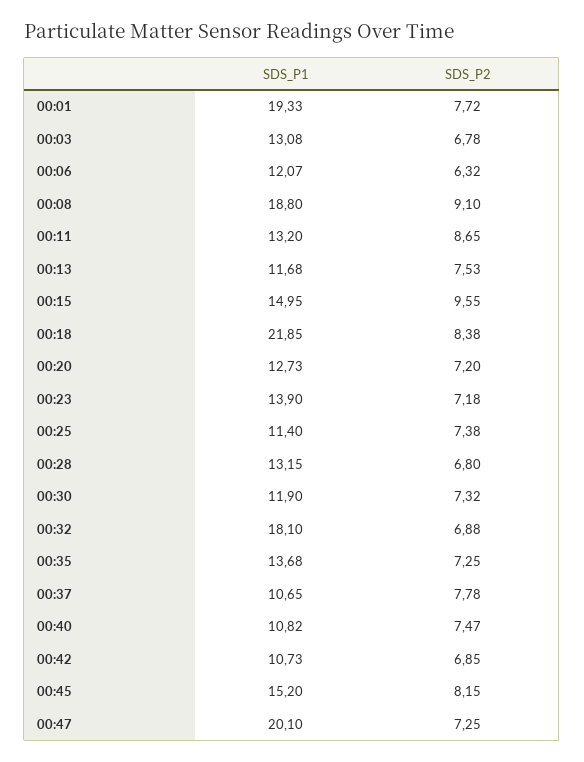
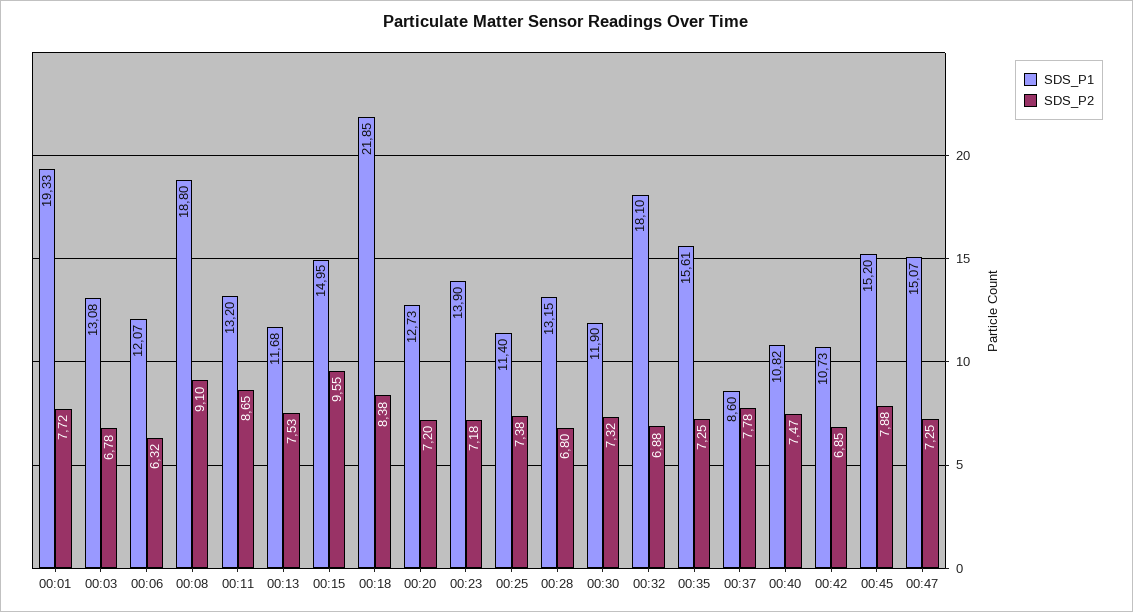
  {
    "SDS_P1": {
      "00:01": 19.33,
      "00:03": 13.08,
      "00:06": 12.07,
      "00:08": 18.8,
      "00:11": 13.2,
      "00:13": 11.68,
      "00:15": 14.95,
      "00:18": 21.85,
      "00:20": 12.73,
      "00:23": 13.9,
      "00:25": 11.4,
      "00:28": 13.15,
      "00:30": 11.9,
      "00:32": 18.1,
-     "00:35": 13.68,
+     "00:35": 15.61,
-     "00:37": 10.65,
+     "00:37": 8.6,
      "00:40": 10.82,
      "00:42": 10.73,
      "00:45": 15.2,
-     "00:47": 20.1
+     "00:47": 15.07
    },
    "SDS_P2": {
      "00:01": 7.72,
      "00:03": 6.78,
      "00:06": 6.32,
      "00:08": 9.1,
      "00:11": 8.65,
      "00:13": 7.53,
      "00:15": 9.55,
      "00:18": 8.38,
      "00:20": 7.2,
      "00:23": 7.18,
      "00:25": 7.38,
      "00:28": 6.8,
      "00:30": 7.32,
      "00:32": 6.88,
      "00:35": 7.25,
      "00:37": 7.78,
      "00:40": 7.47,
      "00:42": 6.85,
-     "00:45": 8.15,
+     "00:45": 7.88,
      "00:47": 7.25
    }
  }

